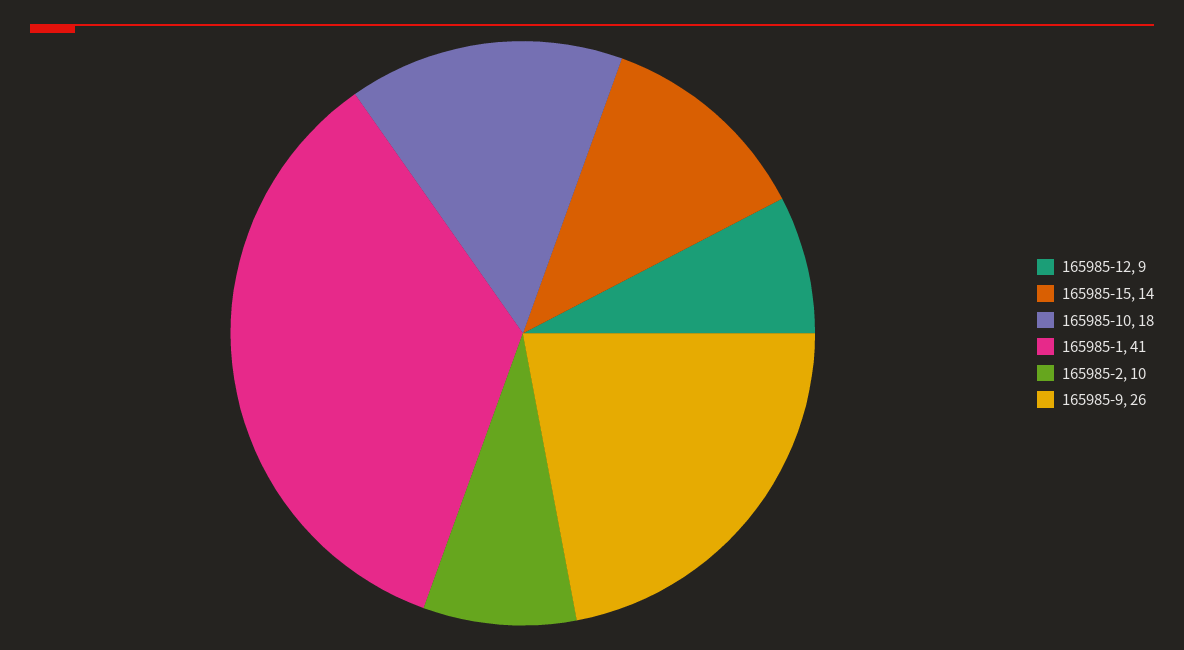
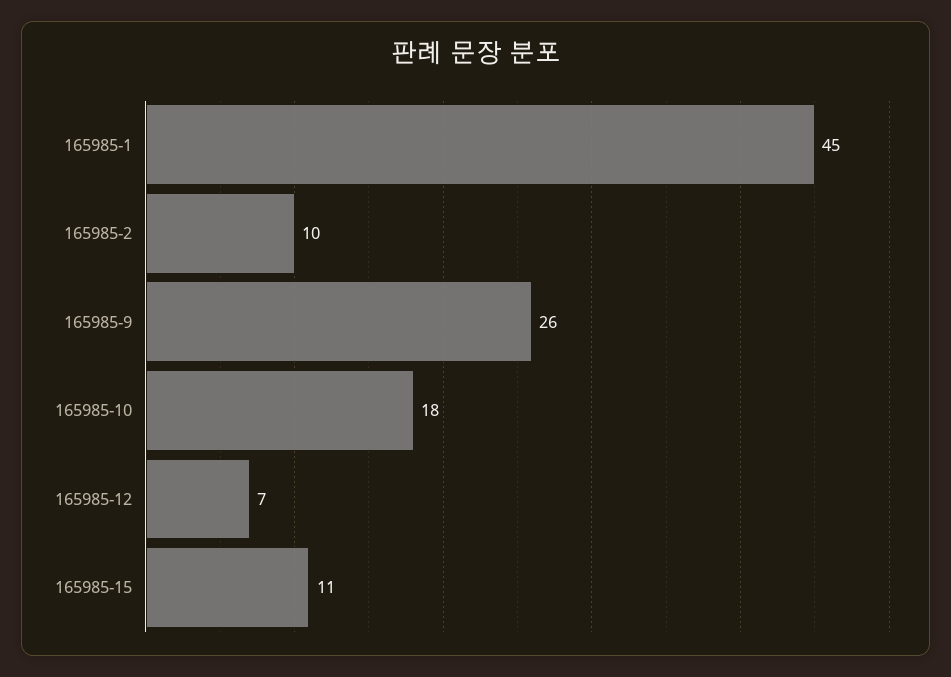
  {
-   "165985-12": 9,
+   "165985-12": 7,
-   "165985-15": 14,
+   "165985-15": 11,
    "165985-10": 18,
-   "165985-1": 41,
+   "165985-1": 45,
    "165985-2": 10,
    "165985-9": 26
  }

